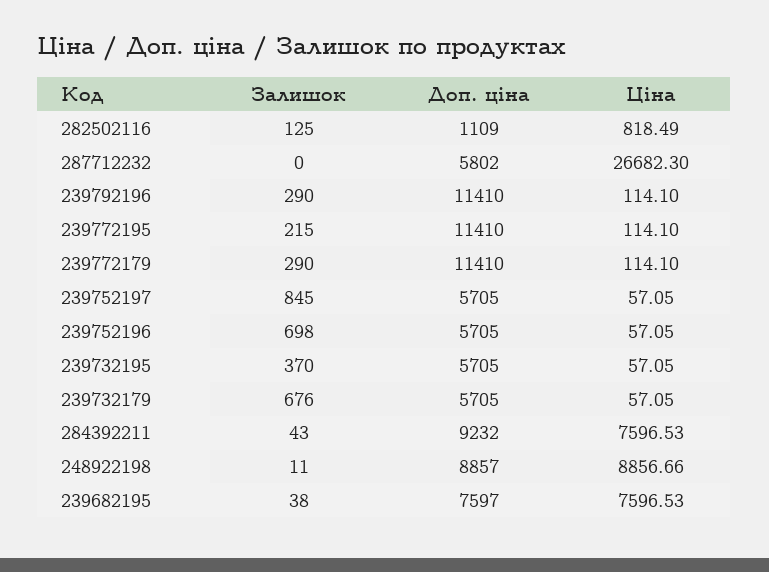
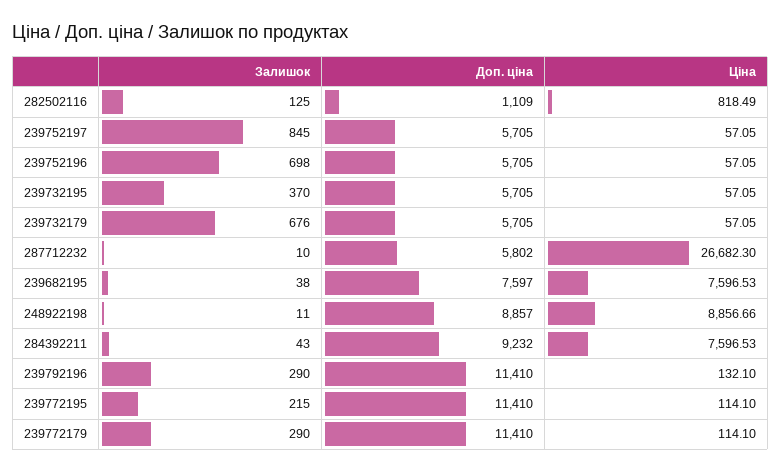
  {
    "Залишок": {
      "282502116": 125,
-     "287712232": 0,
+     "287712232": 10,
      "239792196": 290,
      "239772195": 215,
      "239772179": 290,
      "239752197": 845,
      "239752196": 698,
      "239732195": 370,
      "239732179": 676,
      "284392211": 43,
      "248922198": 11,
      "239682195": 38
    },
    "Доп. ціна": {
      "282502116": 1109,
      "287712232": 5802,
      "239792196": 11410,
      "239772195": 11410,
      "239772179": 11410,
      "239752197": 5705,
      "239752196": 5705,
      "239732195": 5705,
      "239732179": 5705,
      "284392211": 9232,
      "248922198": 8857,
      "239682195": 7597
    },
    "Ціна": {
      "282502116": 818.49,
      "287712232": 26682.3,
-     "239792196": 114.1,
+     "239792196": 132.1,
      "239772195": 114.1,
      "239772179": 114.1,
      "239752197": 57.05,
      "239752196": 57.05,
      "239732195": 57.05,
      "239732179": 57.05,
      "284392211": 7596.53,
      "248922198": 8856.66,
      "239682195": 7596.53
    }
  }

